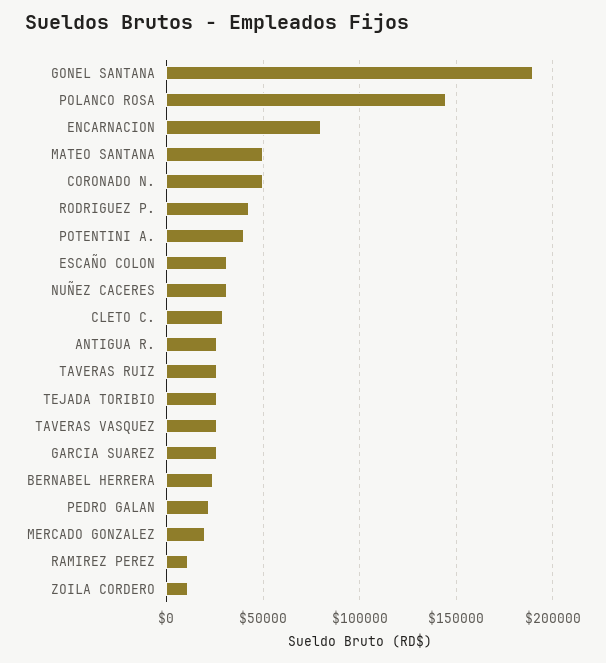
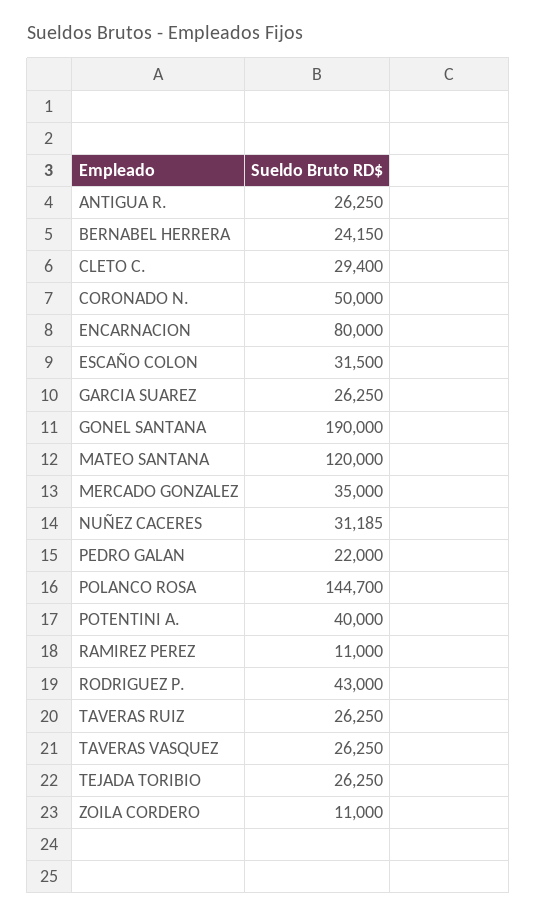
  {
    "GONEL SANTANA": 190000,
    "POLANCO ROSA": 144700,
    "ENCARNACION": 80000,
-   "MATEO SANTANA": 50000,
+   "MATEO SANTANA": 120000,
    "CORONADO N.": 50000,
    "RODRIGUEZ P.": 43000,
    "POTENTINI A.": 40000,
    "ESCAÑO COLON": 31500,
    "NUÑEZ CACERES": 31185,
    "CLETO C.": 29400,
    "ANTIGUA R.": 26250,
    "TAVERAS RUIZ": 26250,
    "TEJADA TORIBIO": 26250,
    "TAVERAS VASQUEZ": 26250,
    "GARCIA SUAREZ": 26250,
    "BERNABEL HERRERA": 24150,
    "PEDRO GALAN": 22000,
-   "MERCADO GONZALEZ": 20000,
+   "MERCADO GONZALEZ": 35000,
    "RAMIREZ PEREZ": 11000,
    "ZOILA CORDERO": 11000
  }

